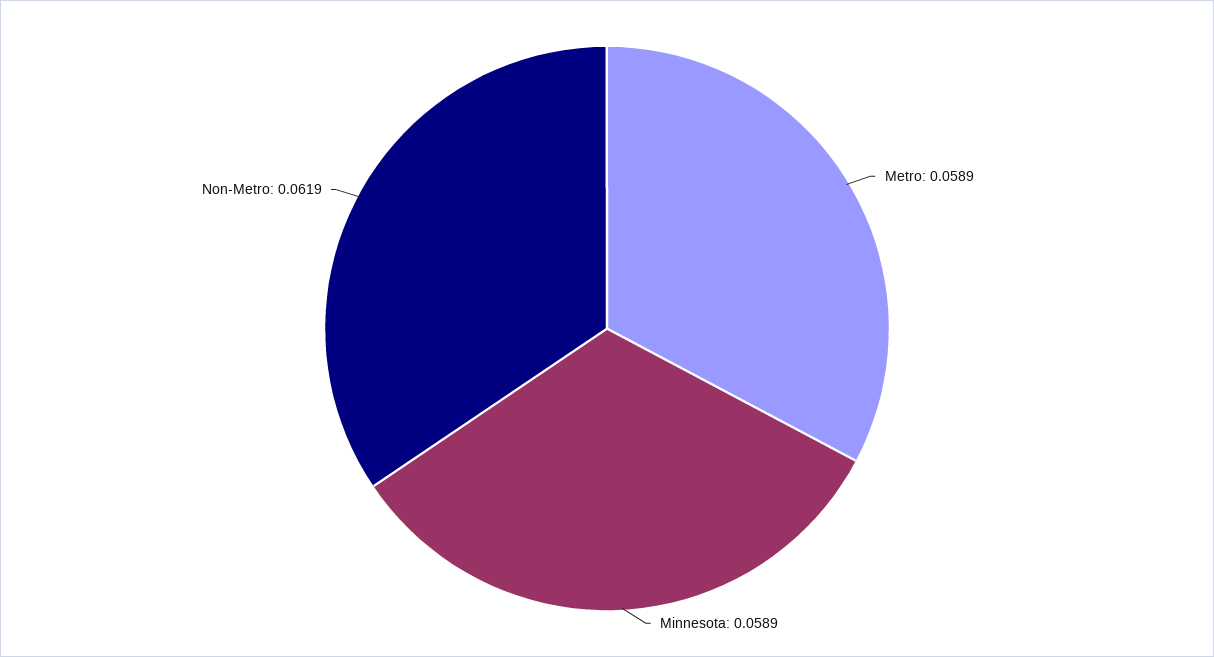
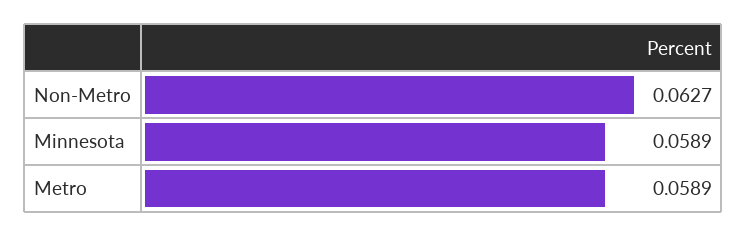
  {
    "Metro": 0.0589,
    "Minnesota": 0.0589,
-   "Non-Metro": 0.0619
+   "Non-Metro": 0.0627
  }

